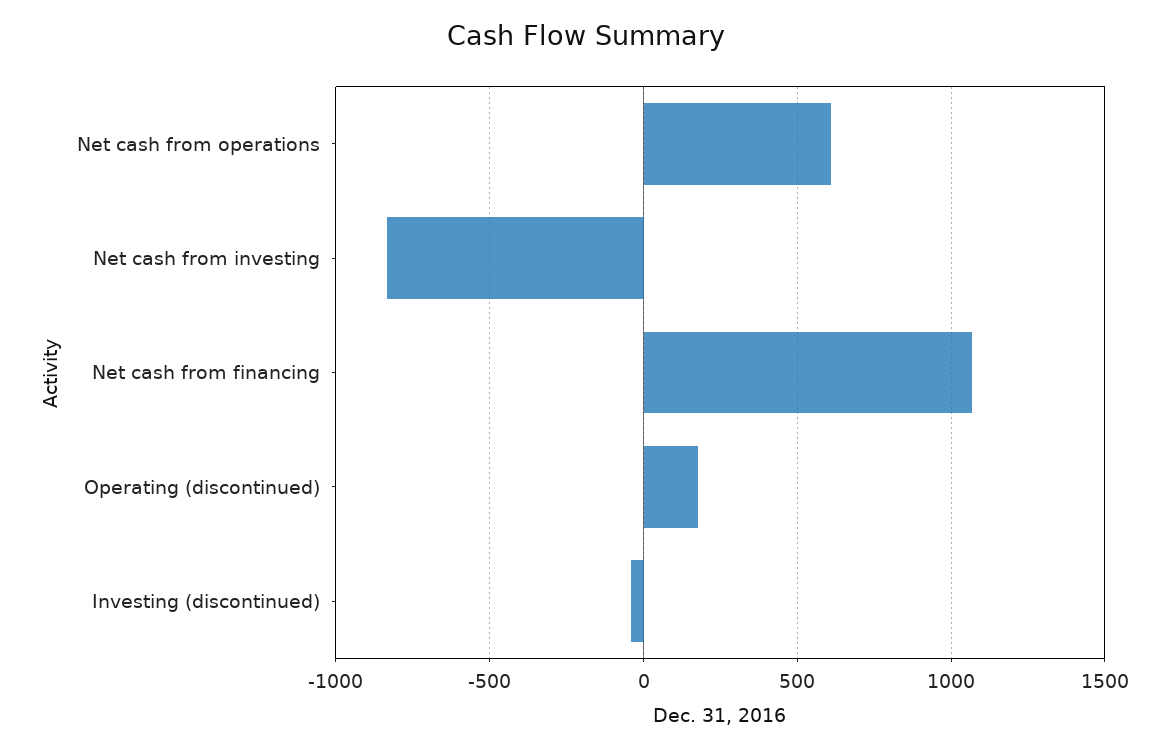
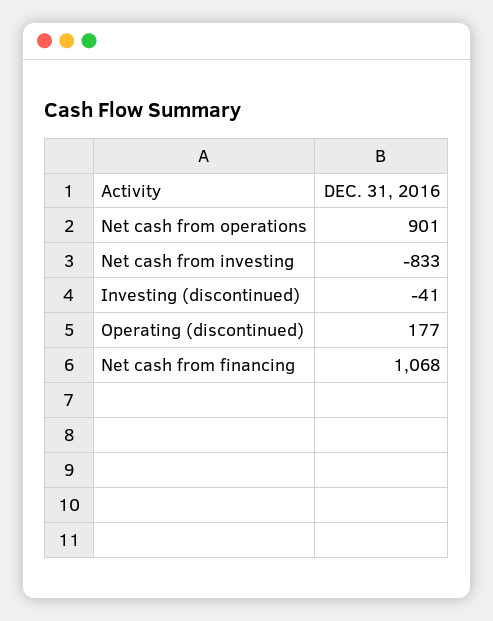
  {
-   "Net cash from operations": 600,
+   "Net cash from operations": 901,
    "Net cash from investing": -833,
    "Net cash from financing": 1068,
    "Operating (discontinued)": 177,
    "Investing (discontinued)": -41
  }

